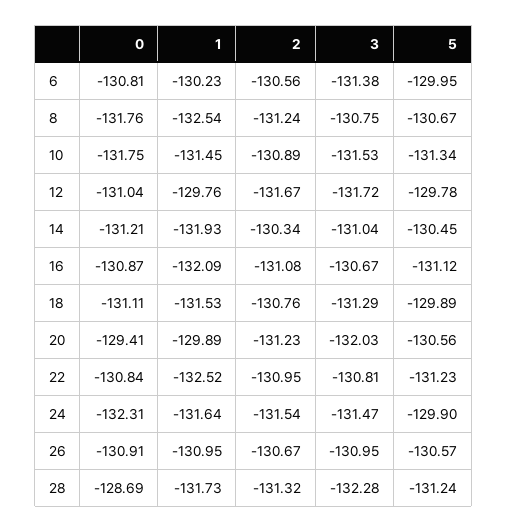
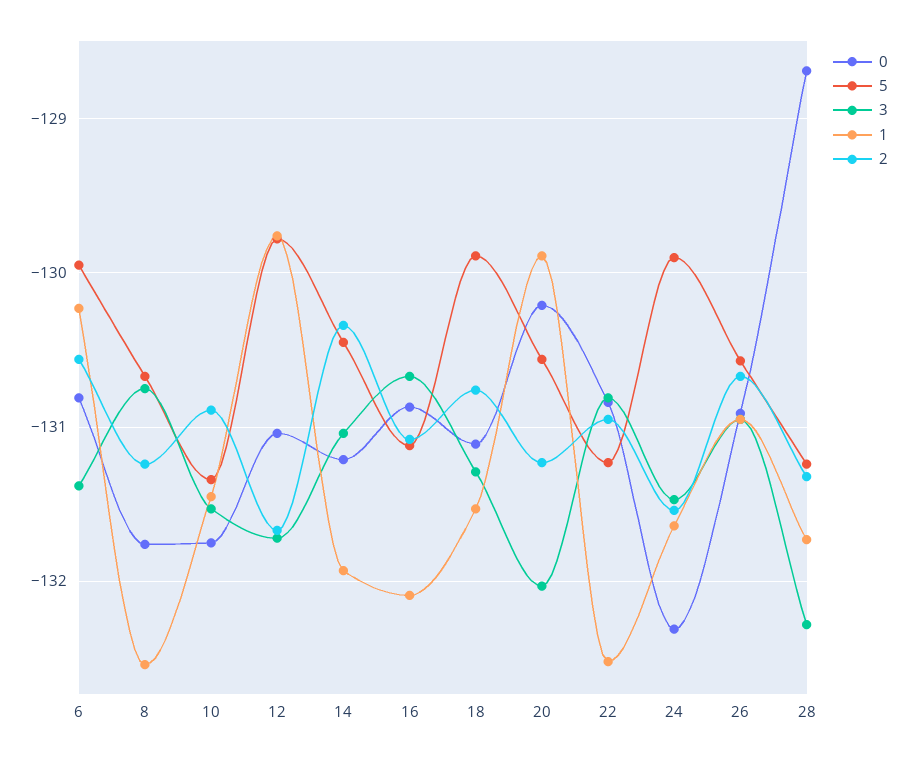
  {
    "0": {
      "6": -130.81,
      "8": -131.76,
      "10": -131.75,
      "12": -131.04,
      "14": -131.21,
      "16": -130.87,
      "18": -131.11,
-     "20": -129.41,
+     "20": -130.2,
      "22": -130.84,
      "24": -132.31,
      "26": -130.91,
      "28": -128.69
    },
    "1": {
      "6": -130.23,
      "8": -132.54,
      "10": -131.45,
      "12": -129.76,
      "14": -131.93,
      "16": -132.09,
      "18": -131.53,
      "20": -129.89,
      "22": -132.52,
      "24": -131.64,
      "26": -130.95,
      "28": -131.73
    },
    "2": {
      "6": -130.56,
      "8": -131.24,
      "10": -130.89,
      "12": -131.67,
      "14": -130.34,
      "16": -131.08,
      "18": -130.76,
      "20": -131.23,
      "22": -130.95,
      "24": -131.54,
      "26": -130.67,
      "28": -131.32
    },
    "3": {
      "6": -131.38,
      "8": -130.75,
      "10": -131.53,
      "12": -131.72,
      "14": -131.04,
      "16": -130.67,
      "18": -131.29,
      "20": -132.03,
      "22": -130.81,
      "24": -131.47,
      "26": -130.95,
      "28": -132.28
    },
    "5": {
      "6": -129.95,
      "8": -130.67,
      "10": -131.34,
      "12": -129.78,
      "14": -130.45,
      "16": -131.12,
      "18": -129.89,
      "20": -130.56,
      "22": -131.23,
      "24": -129.9,
      "26": -130.57,
      "28": -131.24
    }
  }

